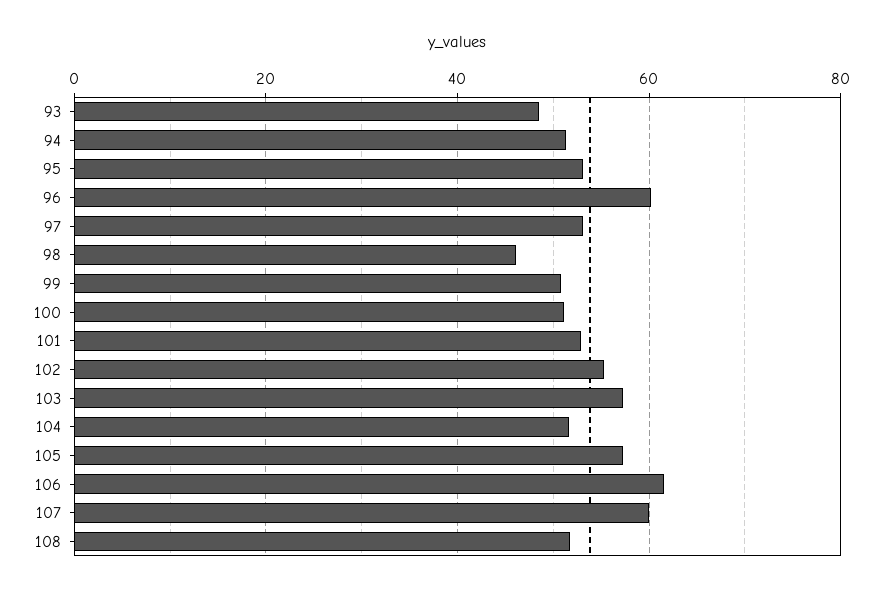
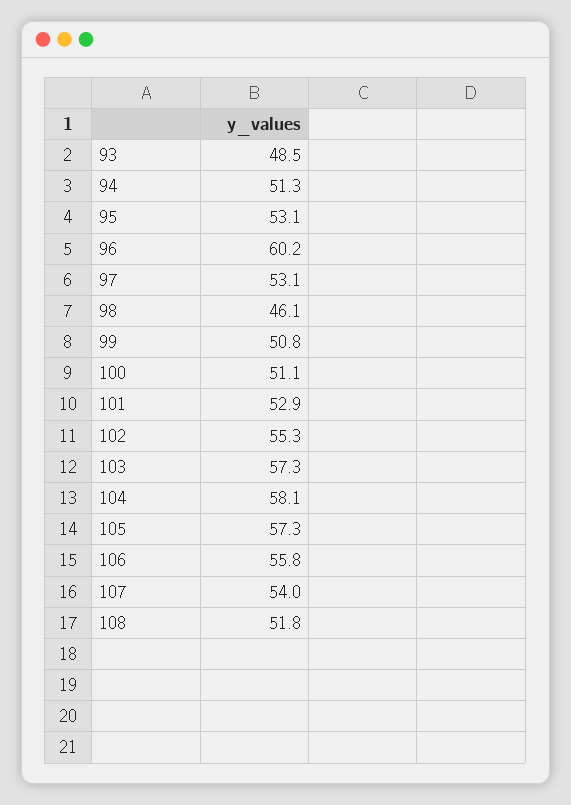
  {
    "93": 48.5,
    "94": 51.3,
    "95": 53.1,
    "96": 60.2,
    "97": 53.1,
    "98": 46.1,
    "99": 50.8,
    "100": 51.1,
    "101": 52.9,
    "102": 55.3,
    "103": 57.3,
-   "104": 52,
+   "104": 58.1,
    "105": 57.3,
-   "106": 62,
+   "106": 55.8,
-   "107": 60,
+   "107": 54,
    "108": 51.8
  }

